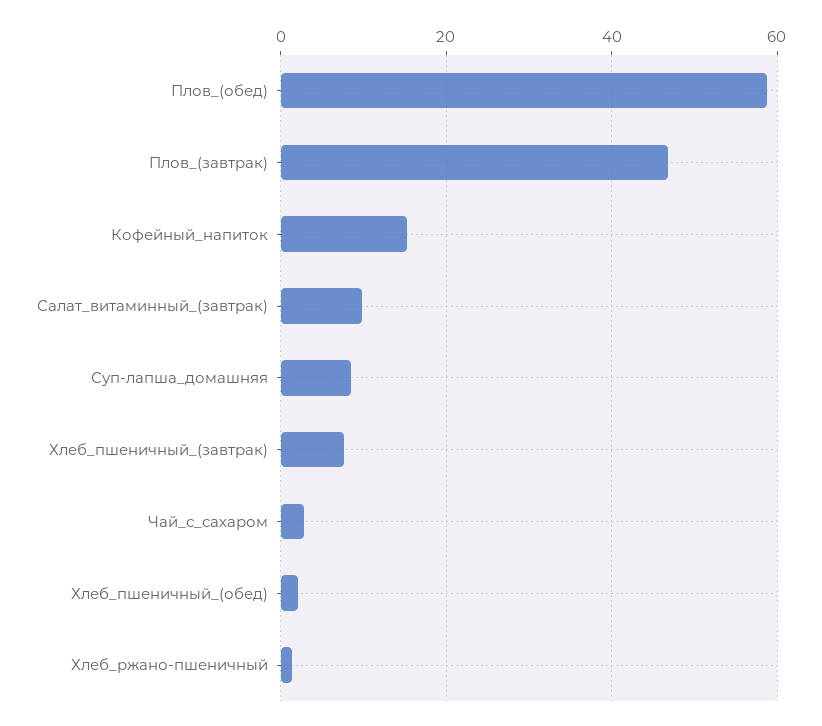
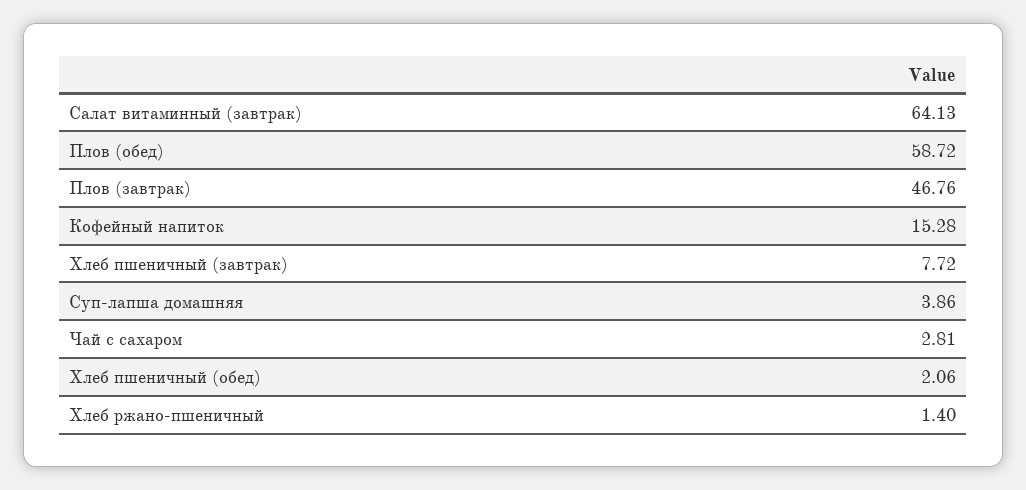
  {
    "Плов_(обед)": 58.72,
    "Плов_(завтрак)": 46.76,
    "Кофейный_напиток": 15.28,
-   "Салат_витаминный_(завтрак)": 10,
+   "Салат_витаминный_(завтрак)": 64.13,
-   "Суп-лапша_домашняя": 8,
+   "Суп-лапша_домашняя": 3.86,
    "Хлеб_пшеничный_(завтрак)": 7.72,
    "Чай_с_сахаром": 2.81,
    "Хлеб_пшеничный_(обед)": 2.06,
    "Хлеб_ржано-пшеничный": 1.4
  }

